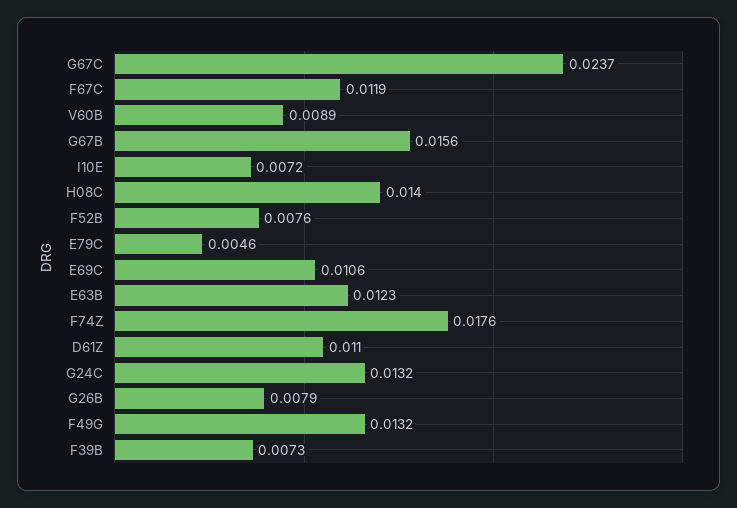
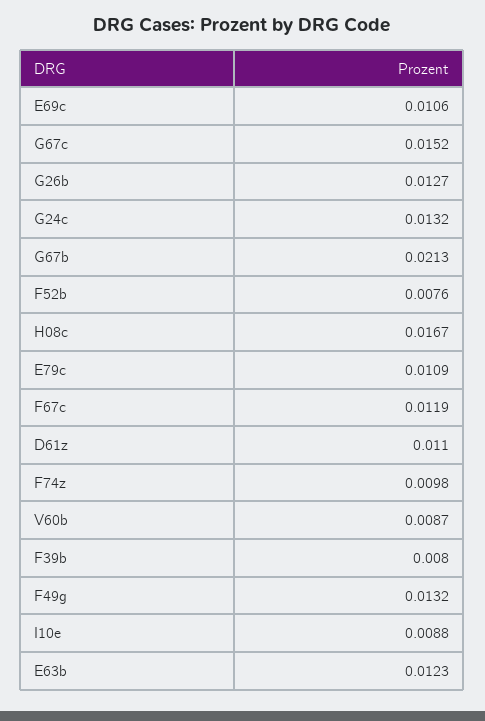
  {
-   "G67C": 0.0237,
+   "G67C": 0.0152,
    "F67C": 0.0119,
-   "V60B": 0.0089,
+   "V60B": 0.0087,
-   "G67B": 0.0156,
+   "G67B": 0.0213,
-   "I10E": 0.0072,
+   "I10E": 0.0088,
-   "H08C": 0.014,
+   "H08C": 0.0167,
    "F52B": 0.0076,
-   "E79C": 0.0046,
+   "E79C": 0.0109,
    "E69C": 0.0106,
    "E63B": 0.0123,
-   "F74Z": 0.0176,
+   "F74Z": 0.0098,
    "D61Z": 0.011,
    "G24C": 0.0132,
-   "G26B": 0.0079,
+   "G26B": 0.0127,
    "F49G": 0.0132,
-   "F39B": 0.0073
+   "F39B": 0.008
  }

